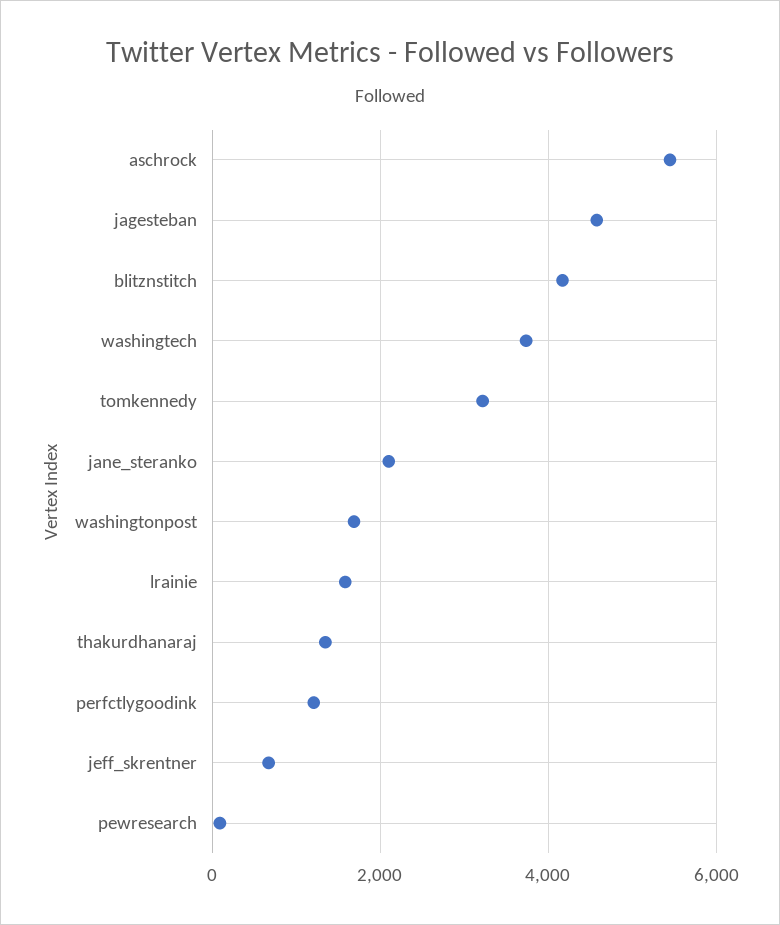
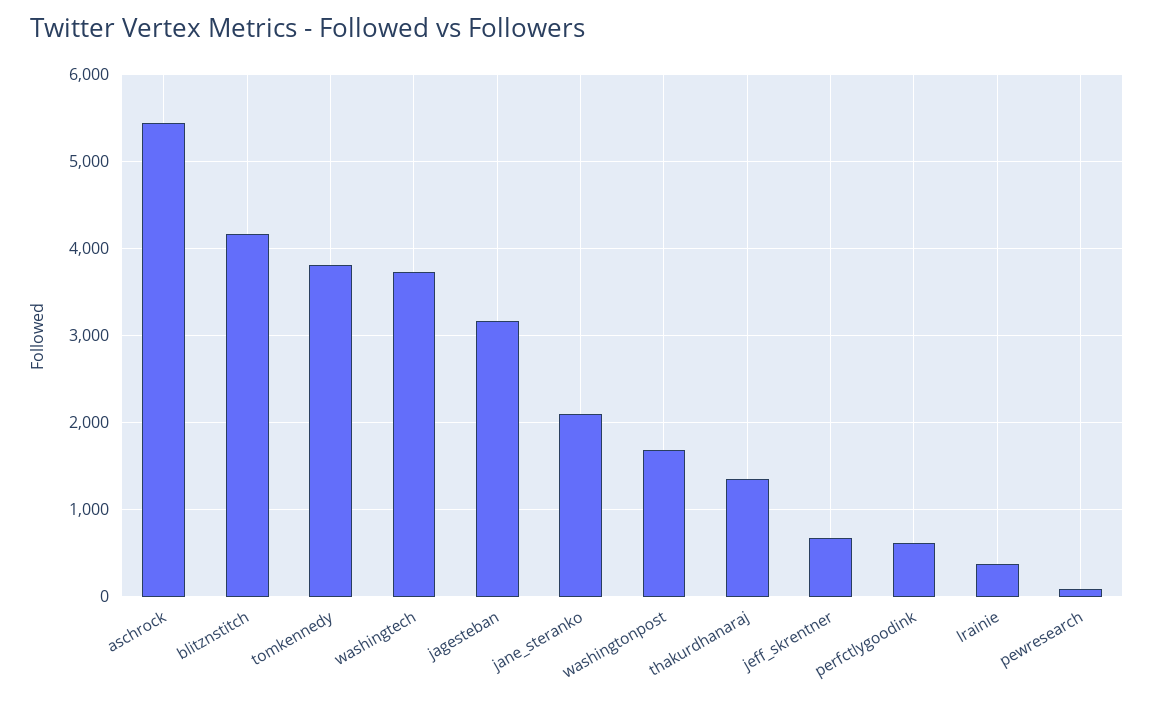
  {
    "aschrock": 5400,
-   "jagesteban": 4600,
+   "jagesteban": 3200,
    "blitznstitch": 4200,
    "washingtech": 3700,
-   "tomkennedy": 3200,
+   "tomkennedy": 3800,
    "jane_steranko": 2100,
    "washingtonpost": 1700,
-   "lrainie": 1600,
+   "lrainie": 400,
    "thakurdhanaraj": 1300,
-   "perfctlygoodink": 1200,
+   "perfctlygoodink": 600,
    "jeff_skrentner": 700,
    "pewresearch": 100
  }

